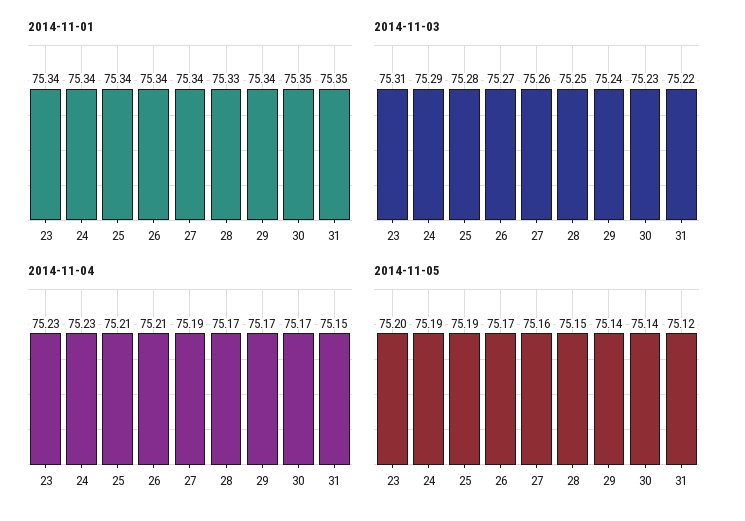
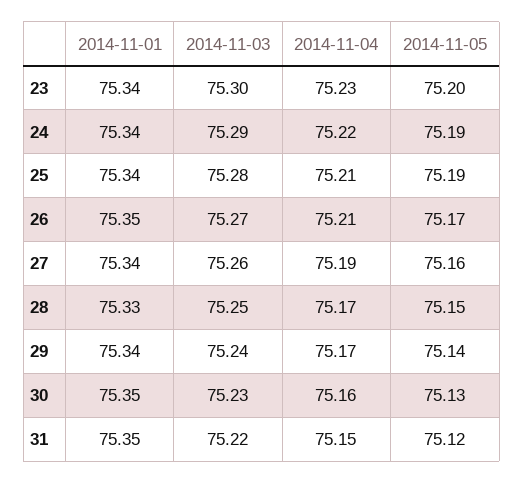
  {
    "2014-11-01": {
      "23": 75.34,
      "24": 75.34,
      "25": 75.34,
-     "26": 75.34,
+     "26": 75.35,
      "27": 75.34,
      "28": 75.33,
      "29": 75.34,
      "30": 75.35,
      "31": 75.35
    },
    "2014-11-03": {
-     "23": 75.31,
+     "23": 75.3,
      "24": 75.29,
      "25": 75.28,
      "26": 75.27,
      "27": 75.26,
      "28": 75.25,
      "29": 75.24,
      "30": 75.23,
      "31": 75.22
    },
    "2014-11-04": {
      "23": 75.23,
-     "24": 75.23,
+     "24": 75.22,
      "25": 75.21,
      "26": 75.21,
      "27": 75.19,
      "28": 75.17,
      "29": 75.17,
-     "30": 75.17,
+     "30": 75.16,
      "31": 75.15
    },
    "2014-11-05": {
      "23": 75.2,
      "24": 75.19,
      "25": 75.19,
      "26": 75.17,
      "27": 75.16,
      "28": 75.15,
      "29": 75.14,
-     "30": 75.14,
+     "30": 75.13,
      "31": 75.12
    }
  }

